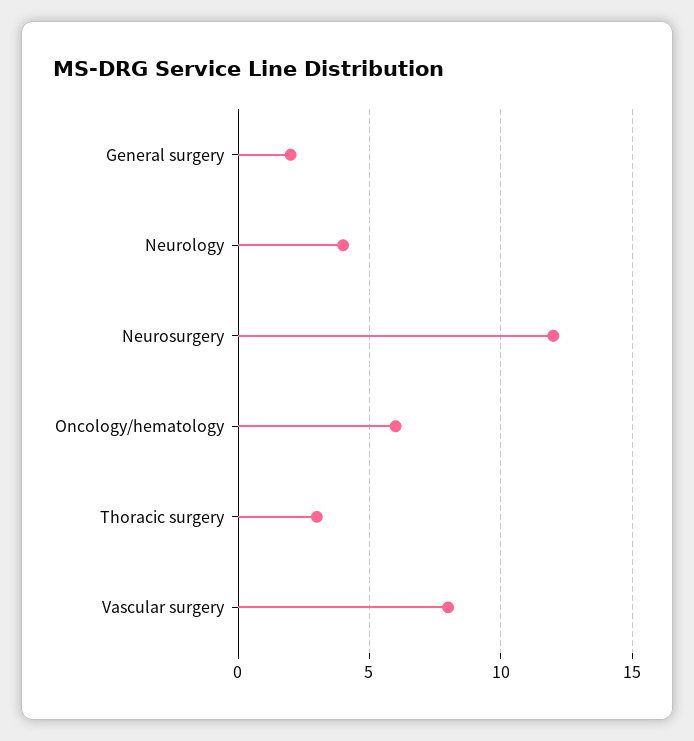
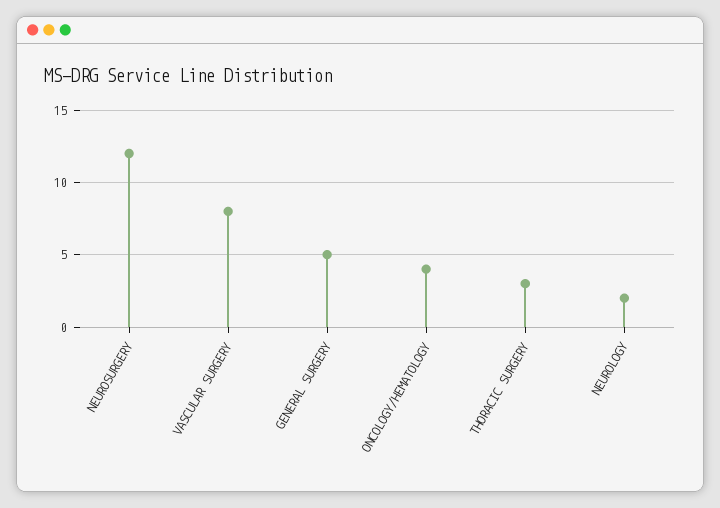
  {
-   "General surgery": 2,
+   "General surgery": 5,
-   "Neurology": 4,
+   "Neurology": 2,
    "Neurosurgery": 12,
-   "Oncology/hematology": 6,
+   "Oncology/hematology": 4,
    "Thoracic surgery": 3,
    "Vascular surgery": 8
  }

